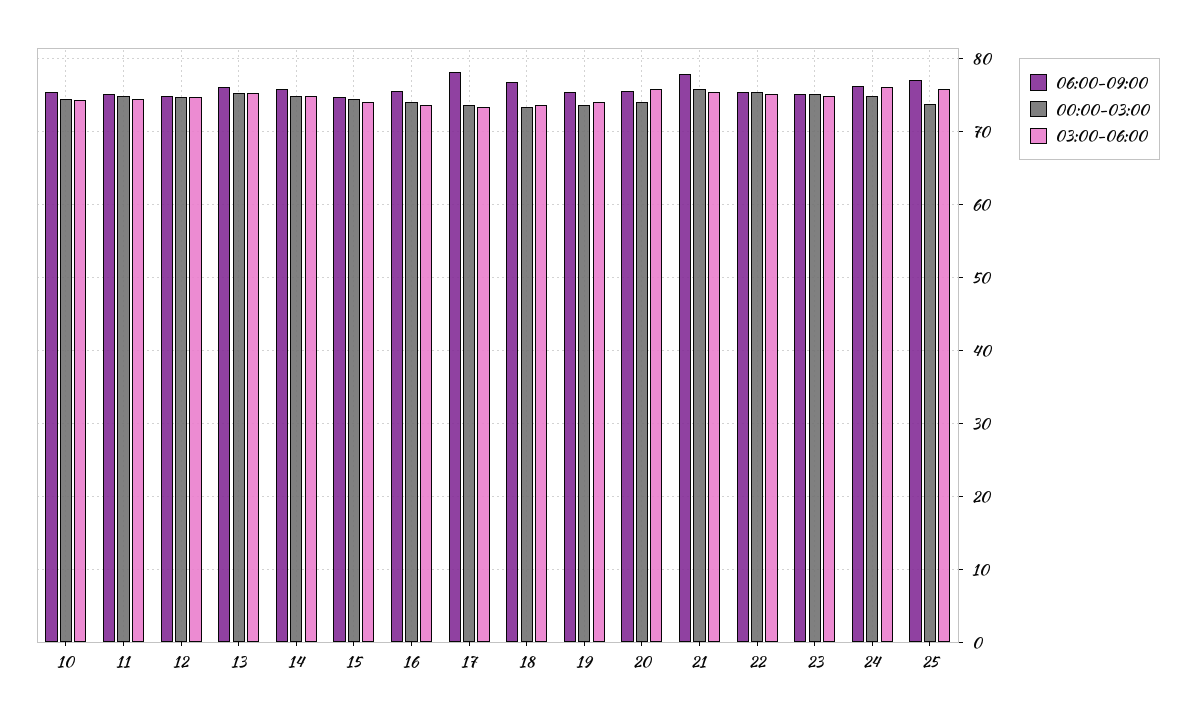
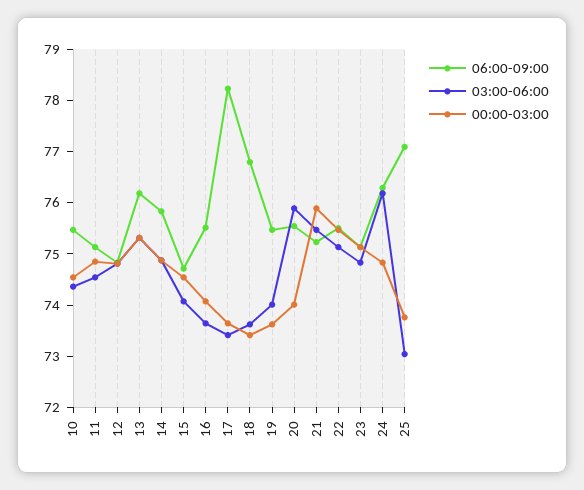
  {
    "06:00-09:00": {
      "10": 75.4,
      "11": 75.2,
      "12": 74.8,
      "13": 76.2,
      "14": 75.8,
      "15": 74.8,
      "16": 75.6,
      "17": 78.2,
      "18": 76.8,
      "19": 75.4,
      "20": 75.6,
-     "21": 78,
+     "21": 75.2,
      "22": 75.6,
      "23": 75.2,
      "24": 76.2,
      "25": 77
    },
    "00:00-03:00": {
      "10": 74.6,
      "11": 74.8,
      "12": 74.8,
      "13": 75.4,
      "14": 74.8,
      "15": 74.6,
      "16": 74,
      "17": 73.6,
      "18": 73.4,
      "19": 73.6,
      "20": 74,
      "21": 75.8,
      "22": 75.4,
      "23": 75.2,
      "24": 74.8,
      "25": 73.8
    },
    "03:00-06:00": {
      "10": 74.4,
      "11": 74.6,
      "12": 74.8,
      "13": 75.4,
      "14": 74.8,
      "15": 74,
      "16": 73.6,
      "17": 73.4,
      "18": 73.6,
      "19": 74,
      "20": 75.8,
      "21": 75.4,
      "22": 75.2,
      "23": 74.8,
      "24": 76.2,
-     "25": 76
+     "25": 73
    }
  }

